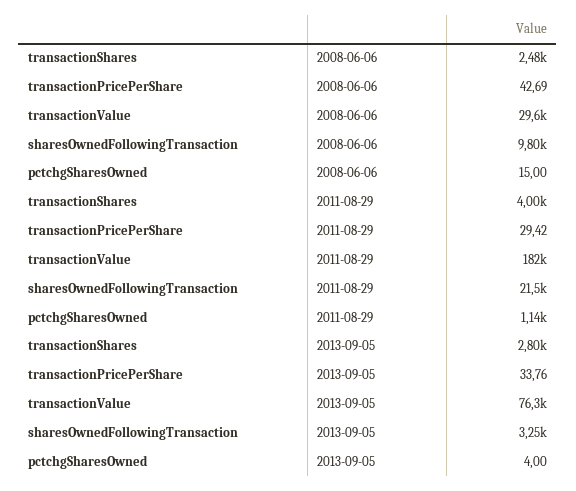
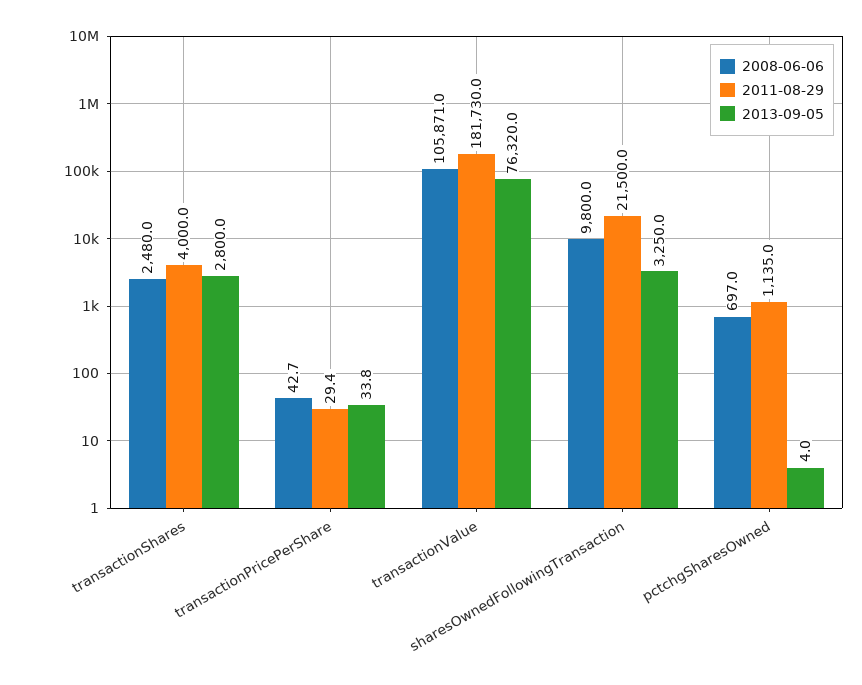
  {
    "2008-06-06": {
      "transactionShares": 2480,
      "transactionPricePerShare": 42.69,
-     "transactionValue": 29600,
+     "transactionValue": 105871,
      "sharesOwnedFollowingTransaction": 9800,
-     "pctchgSharesOwned": 15
+     "pctchgSharesOwned": 697
    },
    "2011-08-29": {
      "transactionShares": 4000,
      "transactionPricePerShare": 29.42,
      "transactionValue": 181730,
      "sharesOwnedFollowingTransaction": 21500,
      "pctchgSharesOwned": 1135
    },
    "2013-09-05": {
      "transactionShares": 2800,
      "transactionPricePerShare": 33.76,
      "transactionValue": 76320,
      "sharesOwnedFollowingTransaction": 3250,
      "pctchgSharesOwned": 4
    }
  }

